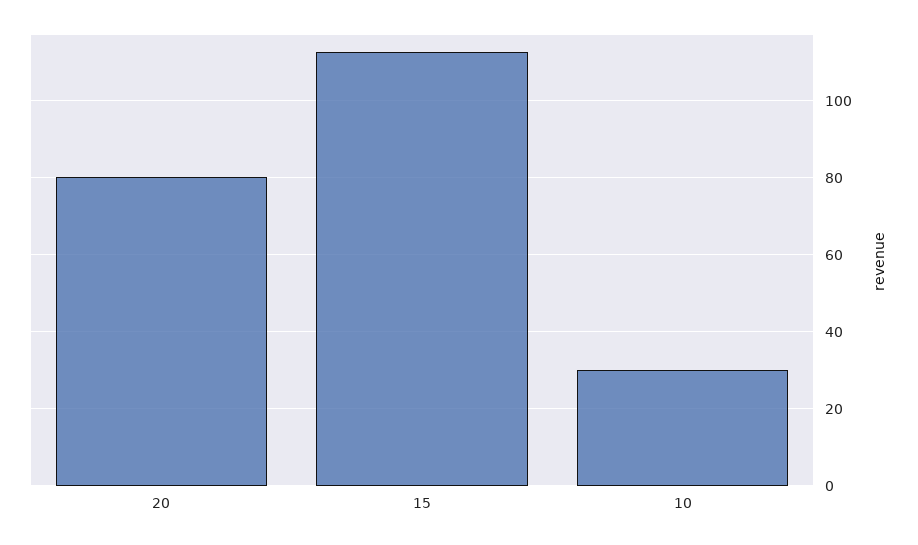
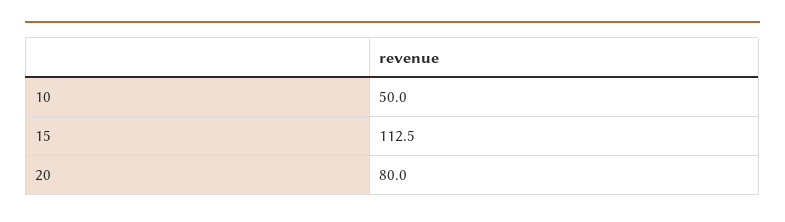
  {
    "20": 80,
    "15": 112.5,
-   "10": 30
+   "10": 50
  }

